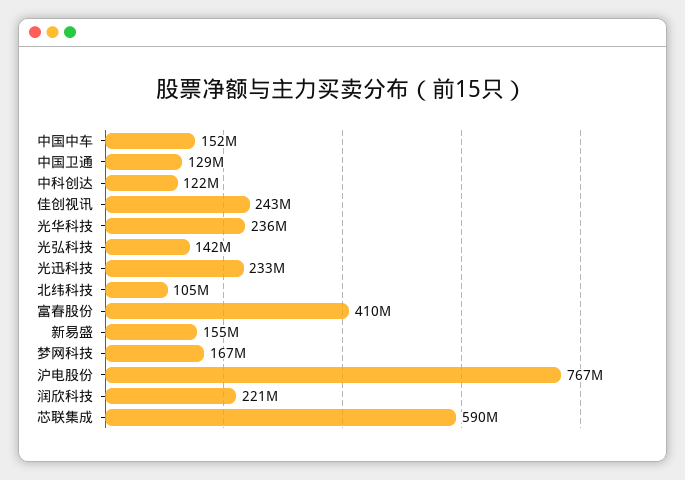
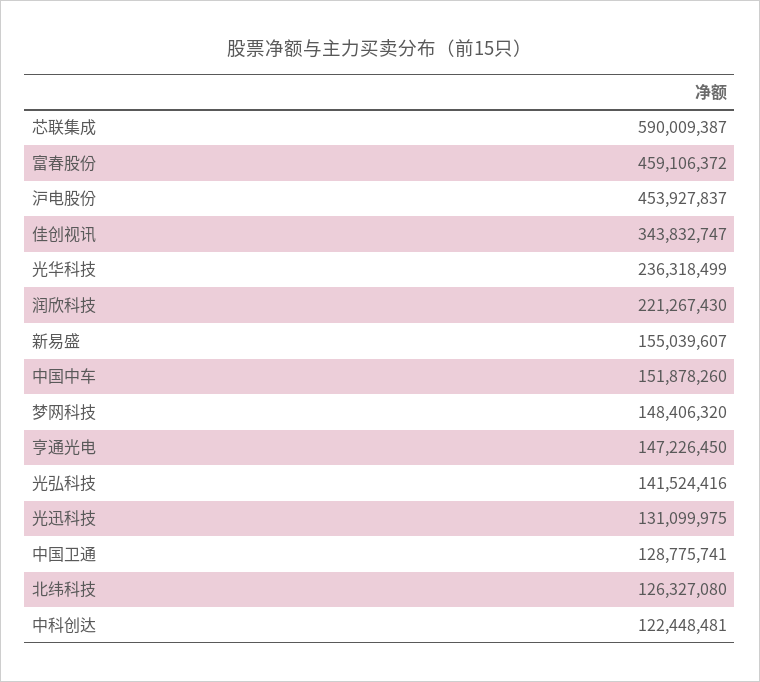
  {
    "中国中车": 151878260,
    "中国卫通": 128775741,
    "中科创达": 122448481,
-   "佳创视讯": 243000000,
+   "佳创视讯": 343832747,
    "光华科技": 236318499,
    "光弘科技": 141524416,
-   "光迅科技": 233000000,
+   "光迅科技": 131099975,
-   "北纬科技": 105000000,
+   "北纬科技": 126327080,
-   "富春股份": 410000000,
+   "富春股份": 459106372,
    "新易盛": 155039607,
-   "梦网科技": 167000000,
+   "梦网科技": 148406320,
-   "沪电股份": 767000000,
+   "沪电股份": 453927837,
    "润欣科技": 221267430,
-   "芯联集成": 590009387
+   "芯联集成": 590009387,
+   "亨通光电": 147226450
  }

